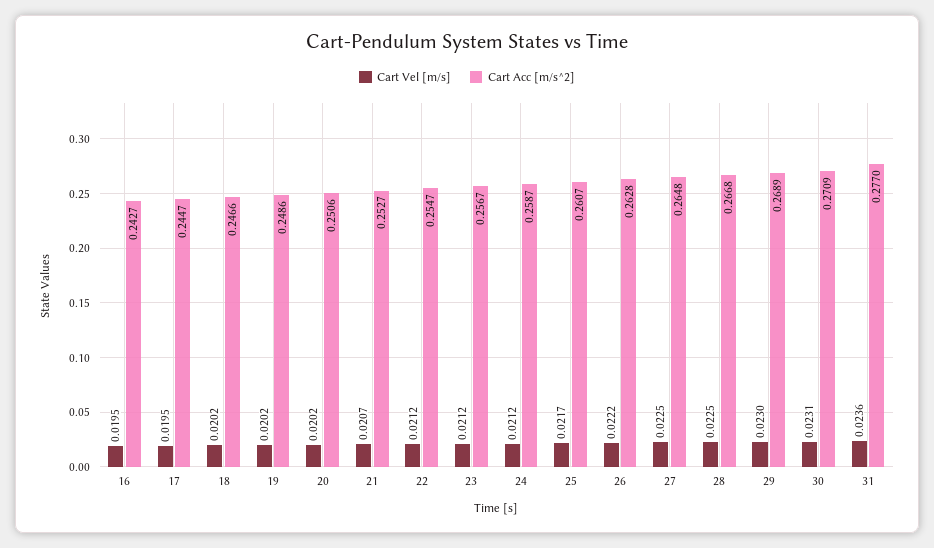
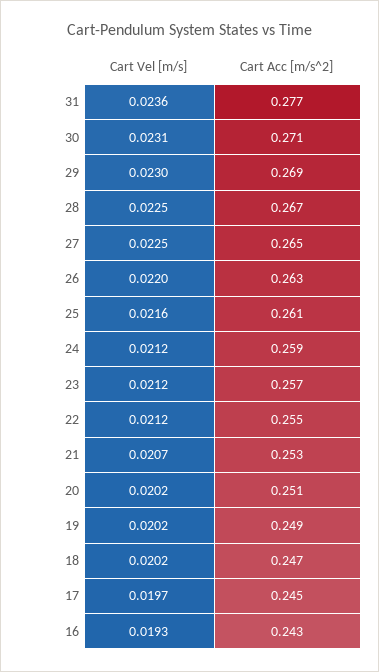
  {
    "Cart Vel [m/s]": {
-     "16": 0.0195,
+     "16": 0.0193,
-     "17": 0.0195,
+     "17": 0.0197,
      "18": 0.0202,
      "19": 0.0202,
      "20": 0.0202,
      "21": 0.0207,
      "22": 0.0212,
      "23": 0.0212,
      "24": 0.0212,
-     "25": 0.0217,
+     "25": 0.0216,
-     "26": 0.0222,
+     "26": 0.022,
      "27": 0.0225,
      "28": 0.0225,
      "29": 0.023,
      "30": 0.0231,
      "31": 0.0236
    },
    "Cart Acc [m/s^2]": {
      "16": 0.2427,
      "17": 0.2447,
      "18": 0.2466,
      "19": 0.2486,
      "20": 0.2506,
      "21": 0.2527,
      "22": 0.2547,
      "23": 0.2567,
      "24": 0.2587,
      "25": 0.2607,
      "26": 0.2628,
      "27": 0.2648,
      "28": 0.2668,
      "29": 0.2689,
      "30": 0.2709,
      "31": 0.277
    }
  }

